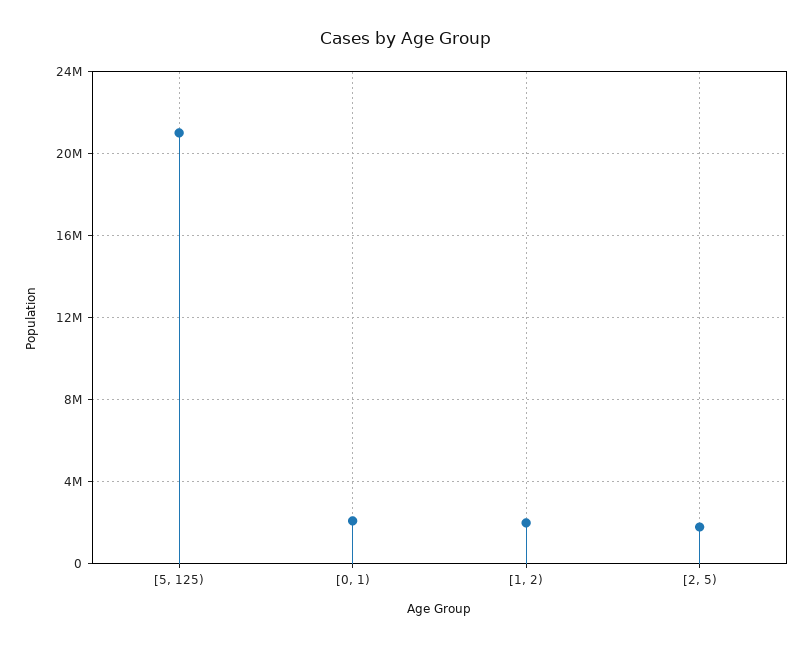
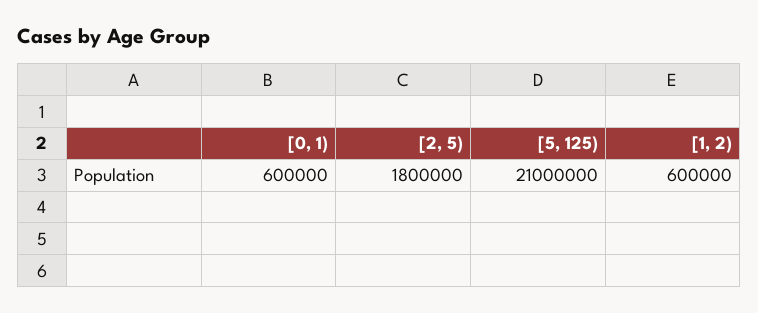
  {
    "[5, 125)": 21000000,
-   "[0, 1)": 2000000,
+   "[0, 1)": 600000,
-   "[1, 2)": 2000000,
+   "[1, 2)": 600000,
    "[2, 5)": 1800000
  }

